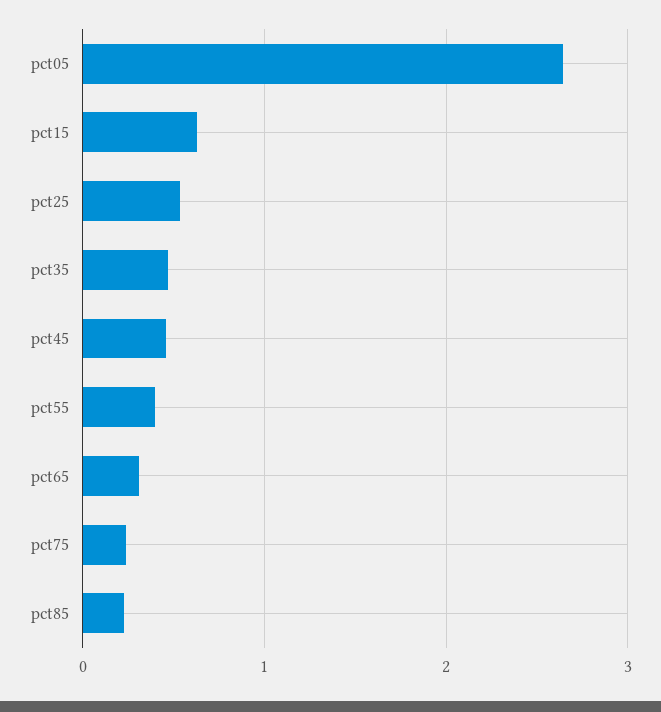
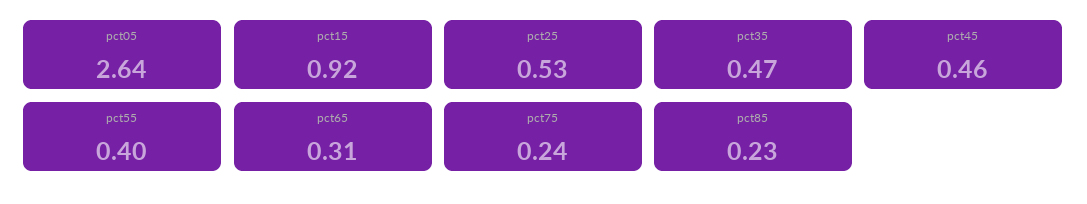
  {
    "pct05": 2.64,
-   "pct15": 0.6,
+   "pct15": 0.92,
    "pct25": 0.53,
    "pct35": 0.47,
    "pct45": 0.46,
    "pct55": 0.4,
    "pct65": 0.31,
    "pct75": 0.24,
    "pct85": 0.23
  }

